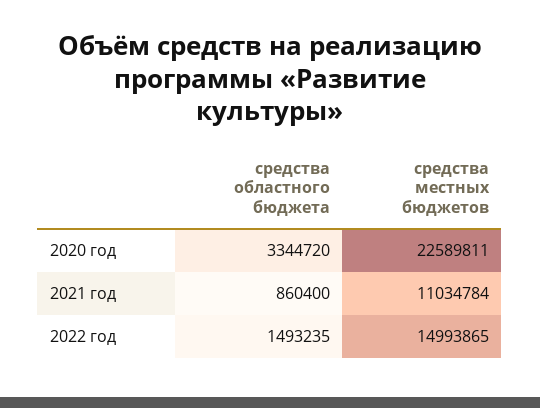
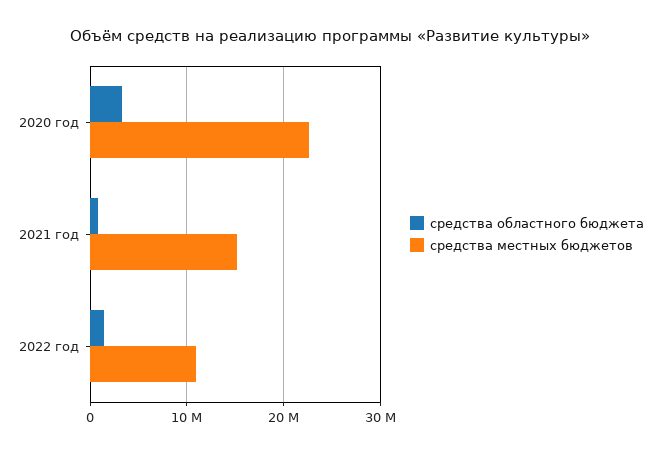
  {
    "средства областного бюджета": {
      "2020 год": 3344720,
      "2021 год": 860400,
      "2022 год": 1493235
    },
    "средства местных бюджетов": {
      "2020 год": 22589811,
-     "2021 год": 11034784,
+     "2021 год": 15000000,
-     "2022 год": 14993865
+     "2022 год": 11000000
    }
  }

